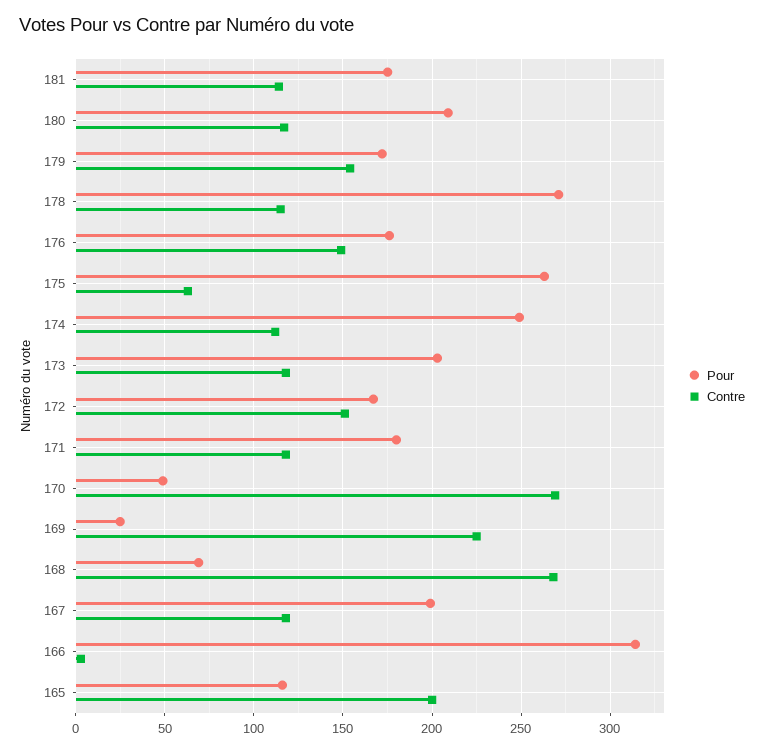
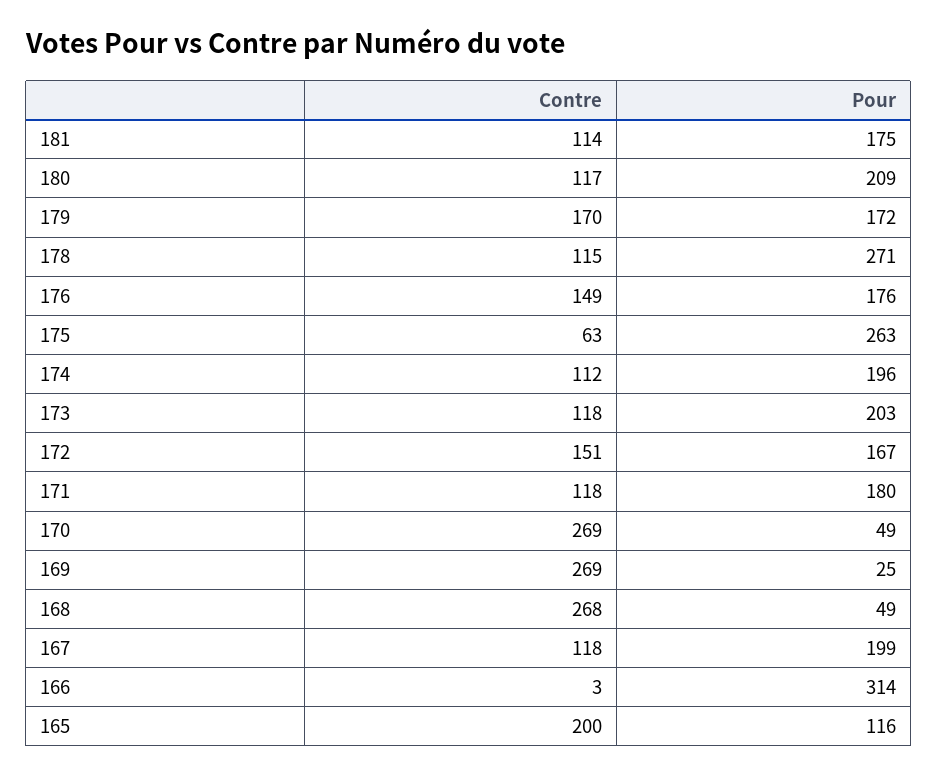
  {
    "Pour": {
      "181": 175,
      "180": 209,
      "179": 172,
      "178": 271,
      "176": 176,
      "175": 263,
-     "174": 250,
+     "174": 196,
      "173": 203,
      "172": 167,
      "171": 180,
      "170": 49,
      "169": 25,
-     "168": 70,
+     "168": 49,
      "167": 199,
      "166": 314,
      "165": 116
    },
    "Contre": {
      "181": 114,
      "180": 117,
-     "179": 155,
+     "179": 170,
      "178": 115,
      "176": 149,
      "175": 63,
      "174": 112,
      "173": 118,
      "172": 151,
      "171": 118,
      "170": 269,
-     "169": 225,
+     "169": 269,
      "168": 268,
      "167": 118,
      "166": 3,
      "165": 200
    }
  }

